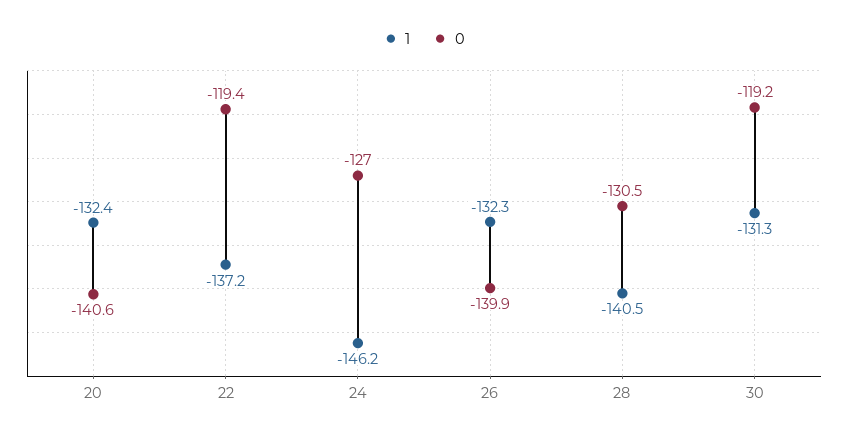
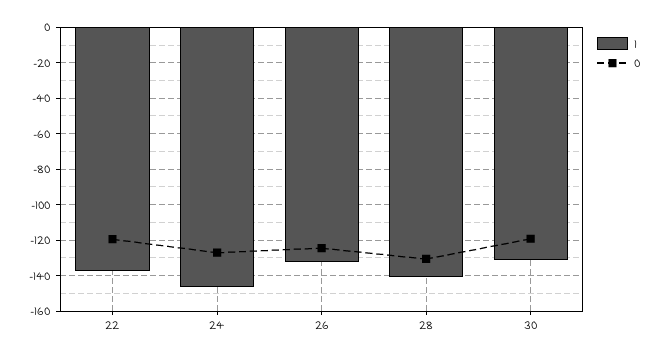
  {
    "1": {
-     "20": -132.4,
      "22": -137.2,
      "24": -146.2,
      "26": -132.3,
      "28": -140.5,
      "30": -131.3
    },
    "0": {
-     "20": -140.6,
      "22": -119.4,
      "24": -127,
-     "26": -139.9,
+     "26": -125,
      "28": -130.5,
      "30": -119.2
    }
  }

